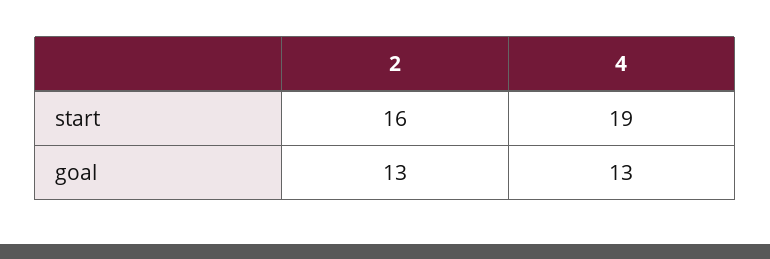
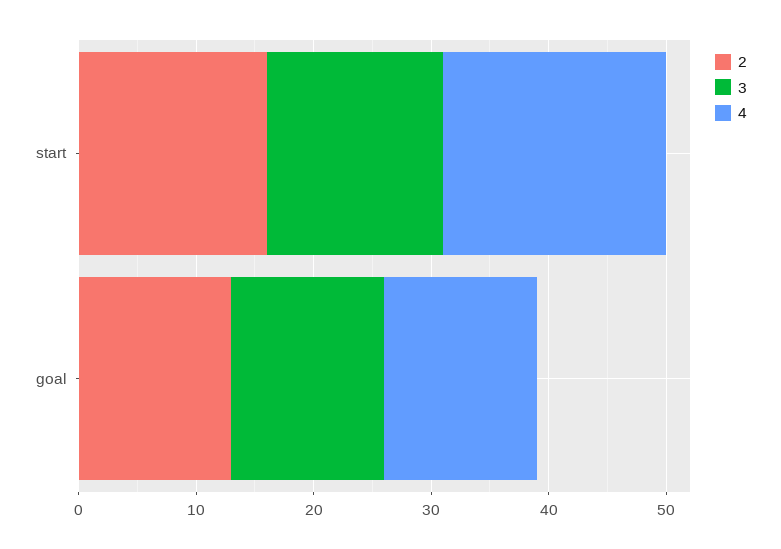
  {
    "2": {
      "start": 16,
      "goal": 13
    },
    "4": {
      "start": 19,
      "goal": 13
-   }
+   },
+   "3": {
+     "start": 15,
+     "goal": 13
+   }
  }

